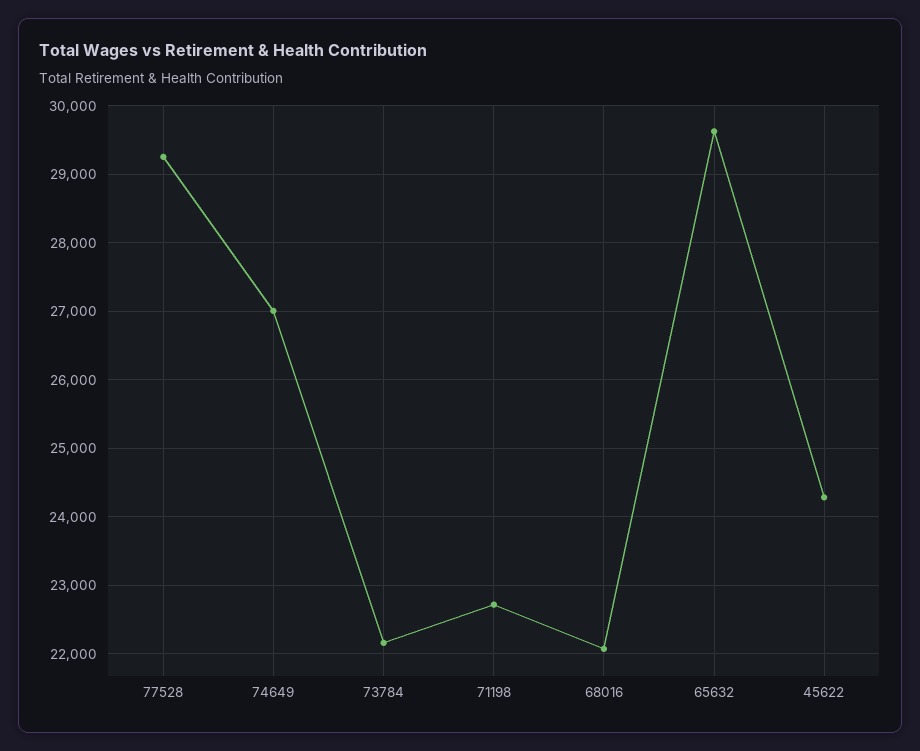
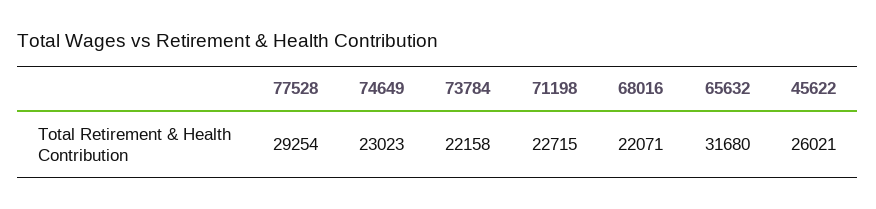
  {
    "77528": 29254,
-   "74649": 27000,
+   "74649": 23023,
    "73784": 22158,
    "71198": 22715,
    "68016": 22071,
-   "65632": 29600,
+   "65632": 31680,
-   "45622": 24300
+   "45622": 26021
  }

